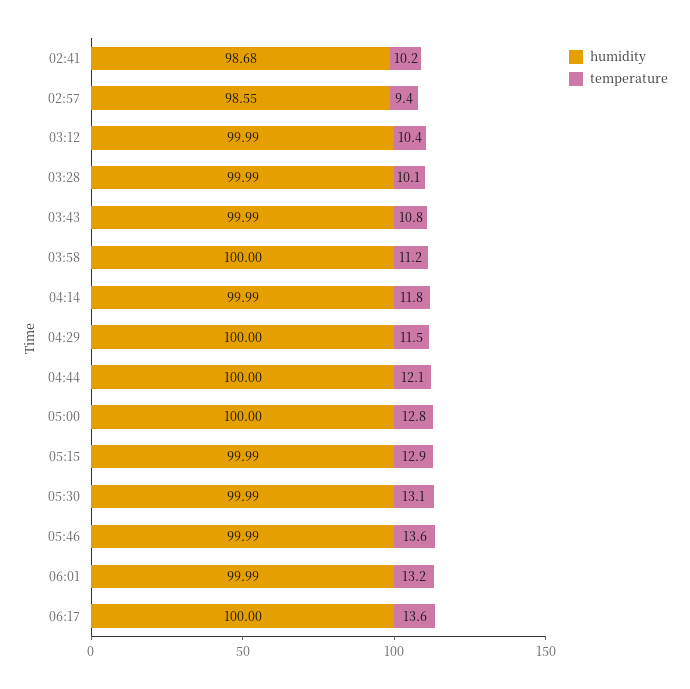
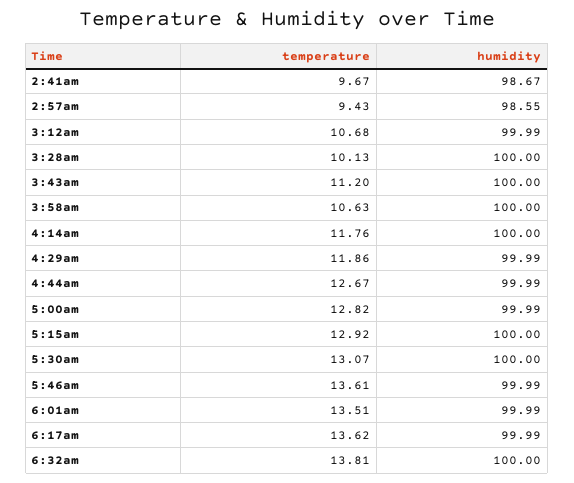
  {
    "humidity": {
-     "02:41": 98.68,
+     "02:41": 98.67,
      "02:57": 98.55,
      "03:12": 99.99,
-     "03:28": 99.99,
+     "03:28": 100,
-     "03:43": 99.99,
+     "03:43": 100,
      "03:58": 100,
-     "04:14": 99.99,
+     "04:14": 100,
-     "04:29": 100,
+     "04:29": 99.99,
-     "04:44": 100,
+     "04:44": 99.99,
-     "05:00": 100,
+     "05:00": 99.99,
-     "05:15": 99.99,
+     "05:15": 100,
-     "05:30": 99.99,
+     "05:30": 100,
      "05:46": 99.99,
      "06:01": 99.99,
-     "06:17": 100
+     "06:17": 99.99,
+     "6:32am": 100
    },
    "temperature": {
-     "02:41": 10.2,
+     "02:41": 9.67,
      "02:57": 9.43,
-     "03:12": 10.4,
+     "03:12": 10.68,
      "03:28": 10.13,
-     "03:43": 10.8,
+     "03:43": 11.2,
-     "03:58": 11.2,
+     "03:58": 10.63,
      "04:14": 11.76,
-     "04:29": 11.5,
+     "04:29": 11.86,
-     "04:44": 12.1,
+     "04:44": 12.67,
      "05:00": 12.82,
      "05:15": 12.92,
      "05:30": 13.07,
      "05:46": 13.61,
-     "06:01": 13.2,
+     "06:01": 13.51,
-     "06:17": 13.62
+     "06:17": 13.62,
+     "6:32am": 13.81
    }
  }

